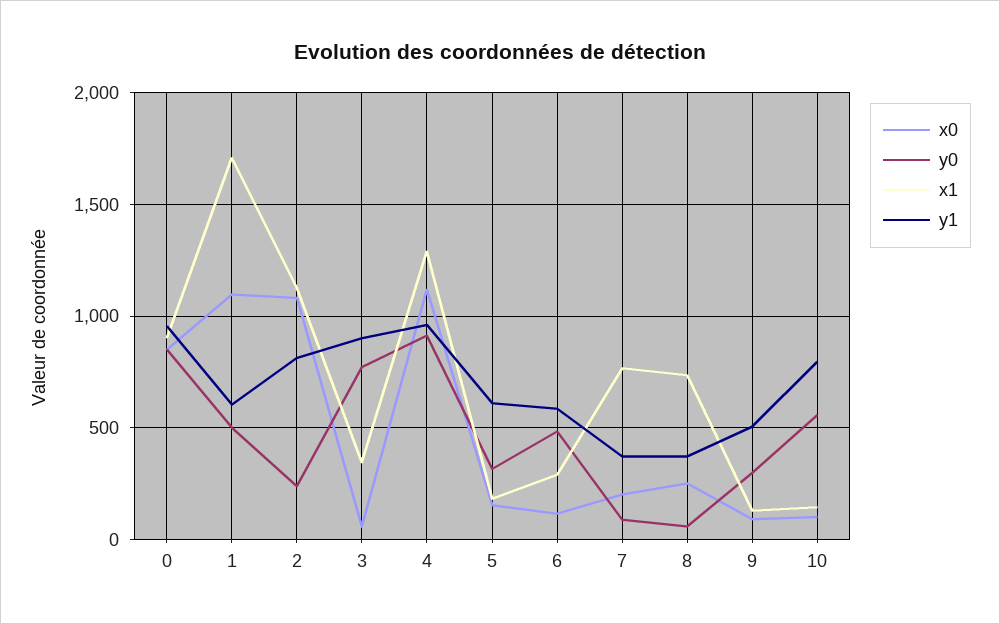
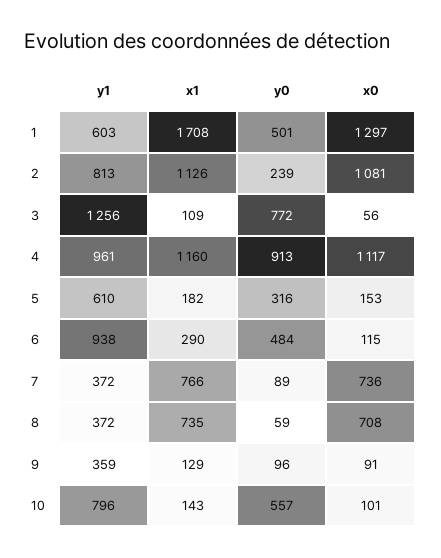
  {
    "x0": {
-     "0": 850,
-     "1": 1100,
+     "1": 1297,
      "2": 1081,
      "3": 56,
      "4": 1117,
      "5": 153,
      "6": 115,
-     "7": 200,
+     "7": 736,
-     "8": 250,
+     "8": 708,
      "9": 91,
      "10": 101
    },
    "y0": {
-     "0": 850,
      "1": 501,
      "2": 239,
      "3": 772,
      "4": 913,
      "5": 316,
      "6": 484,
      "7": 89,
      "8": 59,
-     "9": 300,
+     "9": 96,
      "10": 557
    },
    "x1": {
-     "0": 900,
      "1": 1708,
      "2": 1126,
-     "3": 350,
+     "3": 109,
-     "4": 1300,
+     "4": 1160,
      "5": 182,
      "6": 290,
      "7": 766,
      "8": 735,
      "9": 129,
      "10": 143
    },
    "y1": {
-     "0": 950,
      "1": 603,
      "2": 813,
-     "3": 900,
+     "3": 1256,
      "4": 961,
      "5": 610,
-     "6": 600,
+     "6": 938,
      "7": 372,
      "8": 372,
-     "9": 500,
+     "9": 359,
      "10": 796
    }
  }

